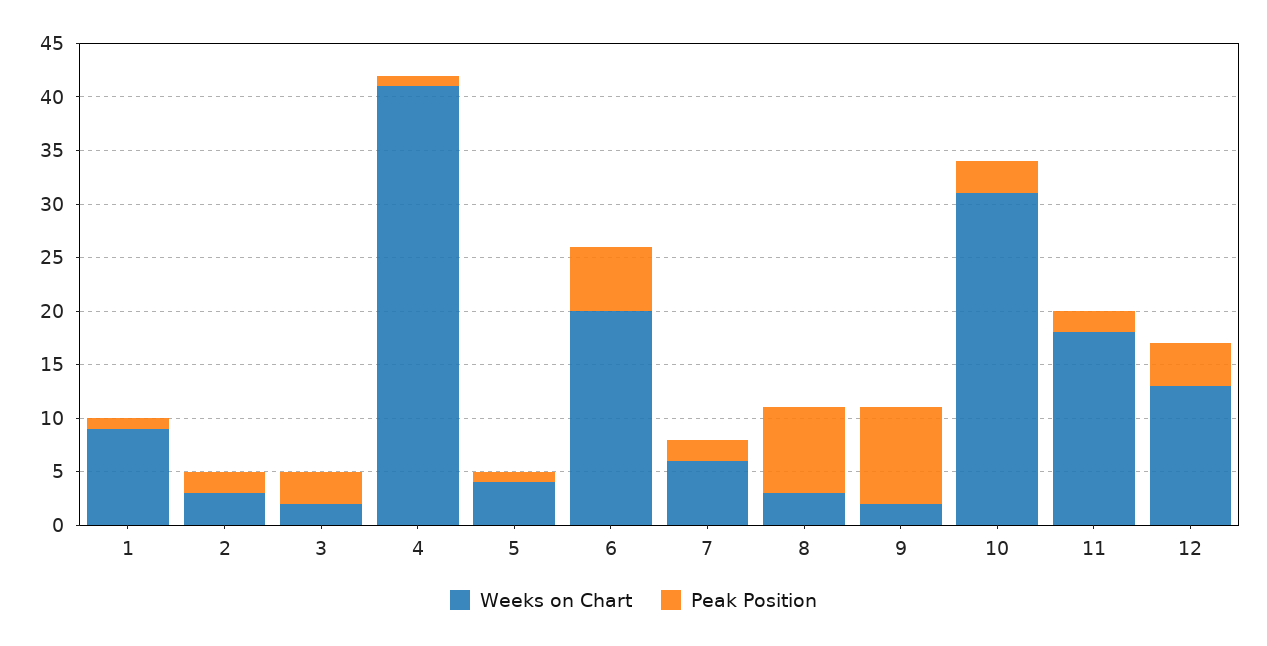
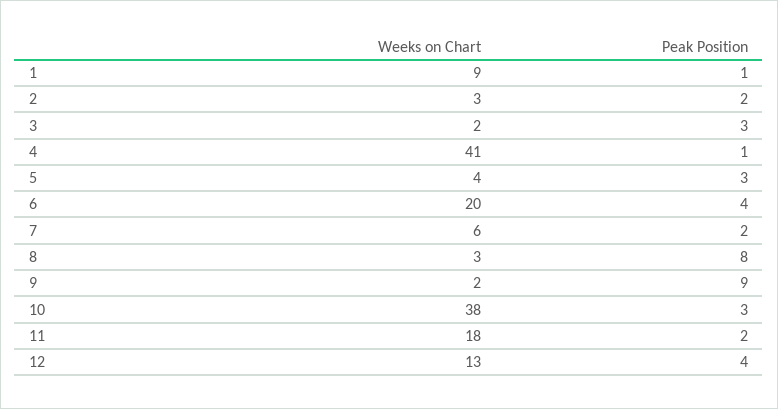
  {
    "Weeks on Chart": {
      "1": 9,
      "2": 3,
      "3": 2,
      "4": 41,
      "5": 4,
      "6": 20,
      "7": 6,
      "8": 3,
      "9": 2,
-     "10": 31,
+     "10": 38,
      "11": 18,
      "12": 13
    },
    "Peak Position": {
      "1": 1,
      "2": 2,
      "3": 3,
      "4": 1,
-     "5": 1,
+     "5": 3,
-     "6": 6,
+     "6": 4,
      "7": 2,
      "8": 8,
      "9": 9,
      "10": 3,
      "11": 2,
      "12": 4
    }
  }

